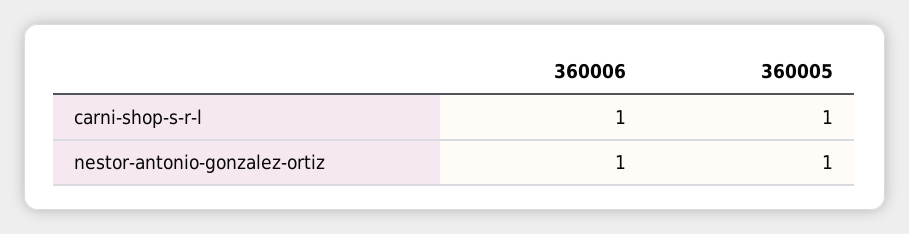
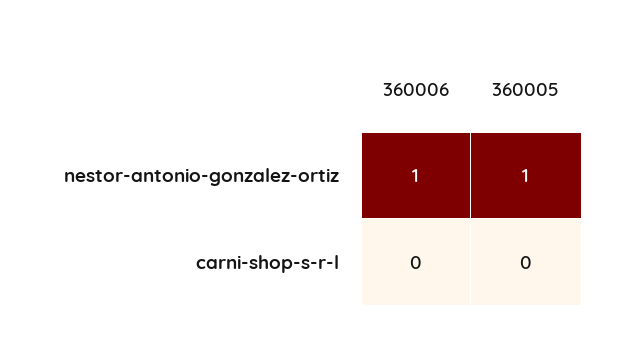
  {
    "360006": {
-     "carni-shop-s-r-l": 1,
+     "carni-shop-s-r-l": 0,
      "nestor-antonio-gonzalez-ortiz": 1
    },
    "360005": {
-     "carni-shop-s-r-l": 1,
+     "carni-shop-s-r-l": 0,
      "nestor-antonio-gonzalez-ortiz": 1
    }
  }

